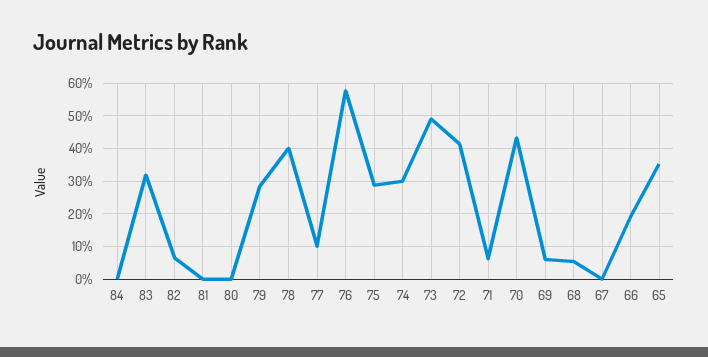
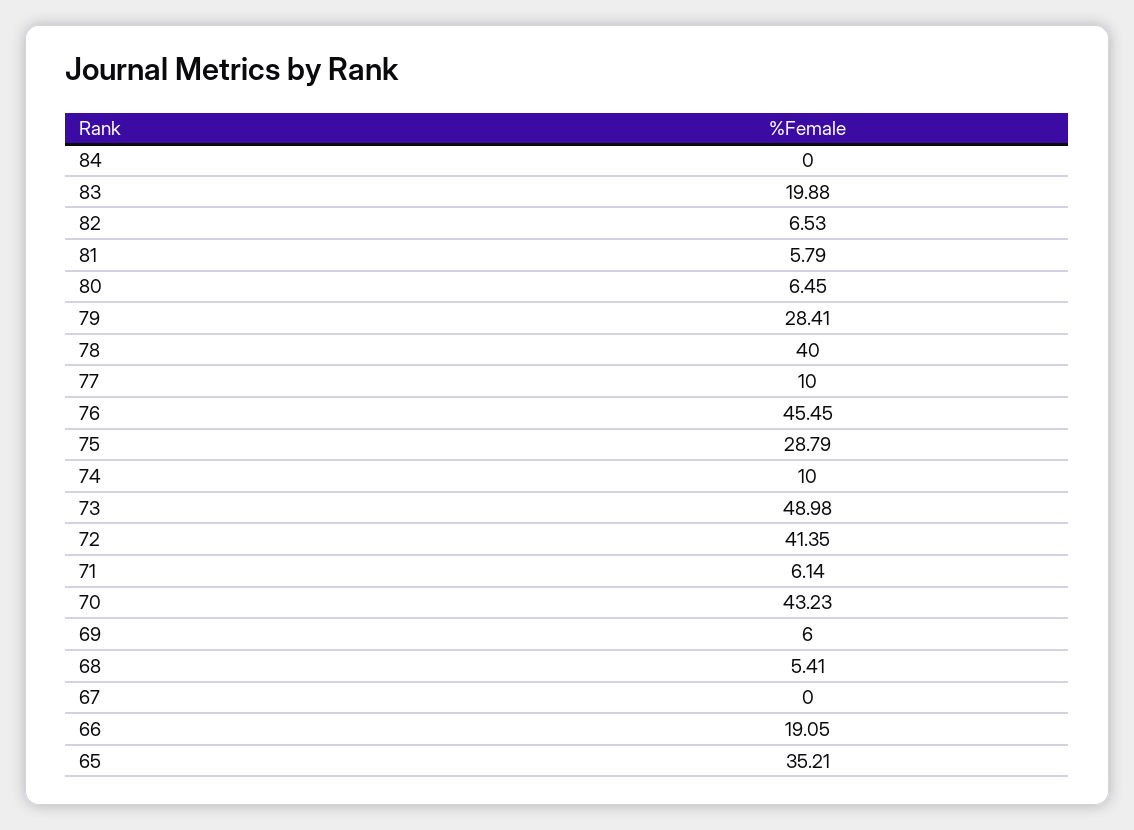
  {
    "84": 0,
-   "83": 32,
+   "83": 19.88,
    "82": 6.53,
-   "81": 0,
+   "81": 5.79,
-   "80": 0,
+   "80": 6.45,
    "79": 28.41,
    "78": 40,
    "77": 10,
-   "76": 58,
+   "76": 45.45,
    "75": 28.79,
-   "74": 30,
+   "74": 10,
    "73": 48.98,
    "72": 41.35,
    "71": 6.14,
    "70": 43.23,
    "69": 6,
    "68": 5.41,
    "67": 0,
    "66": 19.05,
    "65": 35.21
  }

